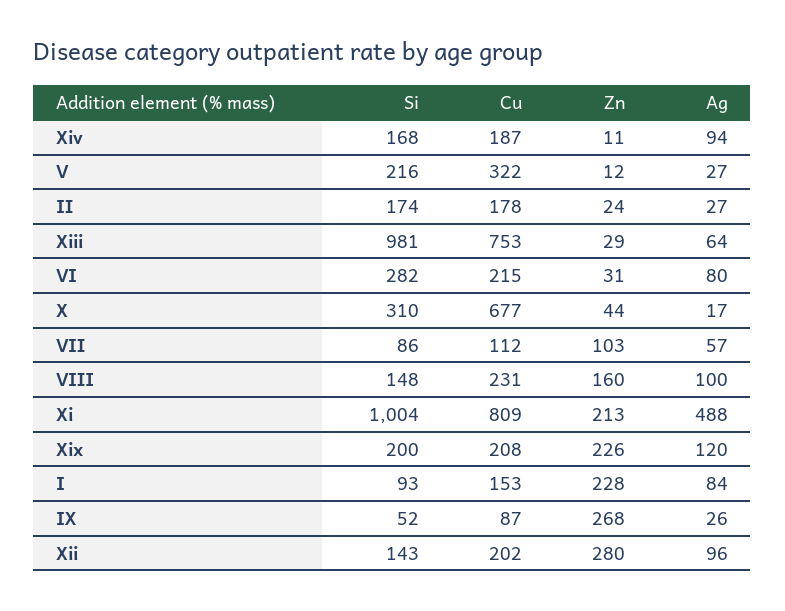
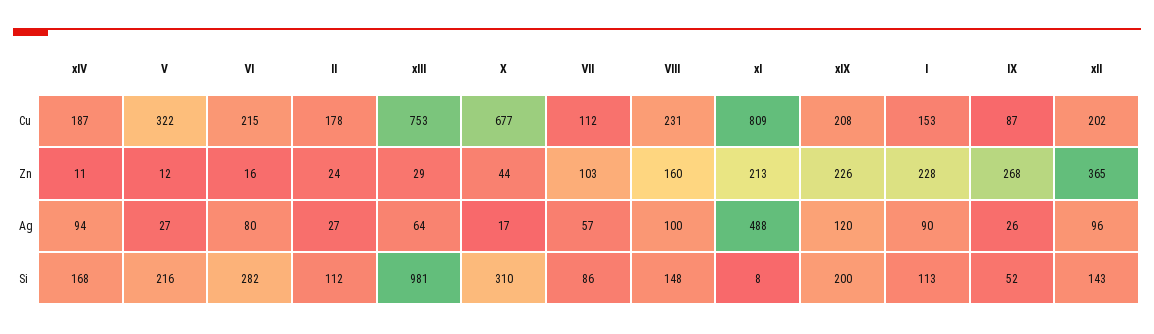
  {
    "Si": {
      "Ⅹⅳ": 168,
      "Ⅴ": 216,
-     "Ⅱ": 174,
+     "Ⅱ": 112,
      "Ⅹⅲ": 981,
      "Ⅵ": 282,
      "Ⅹ": 310,
      "Ⅶ": 86,
      "Ⅷ": 148,
-     "Ⅹⅰ": 1004,
+     "Ⅹⅰ": 8,
      "Ⅹⅸ": 200,
-     "Ⅰ": 93,
+     "Ⅰ": 113,
      "Ⅸ": 52,
      "Ⅹⅱ": 143
    },
    "Cu": {
      "Ⅹⅳ": 187,
      "Ⅴ": 322,
      "Ⅱ": 178,
      "Ⅹⅲ": 753,
      "Ⅵ": 215,
      "Ⅹ": 677,
      "Ⅶ": 112,
      "Ⅷ": 231,
      "Ⅹⅰ": 809,
      "Ⅹⅸ": 208,
      "Ⅰ": 153,
      "Ⅸ": 87,
      "Ⅹⅱ": 202
    },
    "Zn": {
      "Ⅹⅳ": 11,
      "Ⅴ": 12,
      "Ⅱ": 24,
      "Ⅹⅲ": 29,
-     "Ⅵ": 31,
+     "Ⅵ": 16,
      "Ⅹ": 44,
      "Ⅶ": 103,
      "Ⅷ": 160,
      "Ⅹⅰ": 213,
      "Ⅹⅸ": 226,
      "Ⅰ": 228,
      "Ⅸ": 268,
-     "Ⅹⅱ": 280
+     "Ⅹⅱ": 365
    },
    "Ag": {
      "Ⅹⅳ": 94,
      "Ⅴ": 27,
      "Ⅱ": 27,
      "Ⅹⅲ": 64,
      "Ⅵ": 80,
      "Ⅹ": 17,
      "Ⅶ": 57,
      "Ⅷ": 100,
      "Ⅹⅰ": 488,
      "Ⅹⅸ": 120,
-     "Ⅰ": 84,
+     "Ⅰ": 90,
      "Ⅸ": 26,
      "Ⅹⅱ": 96
    }
  }

